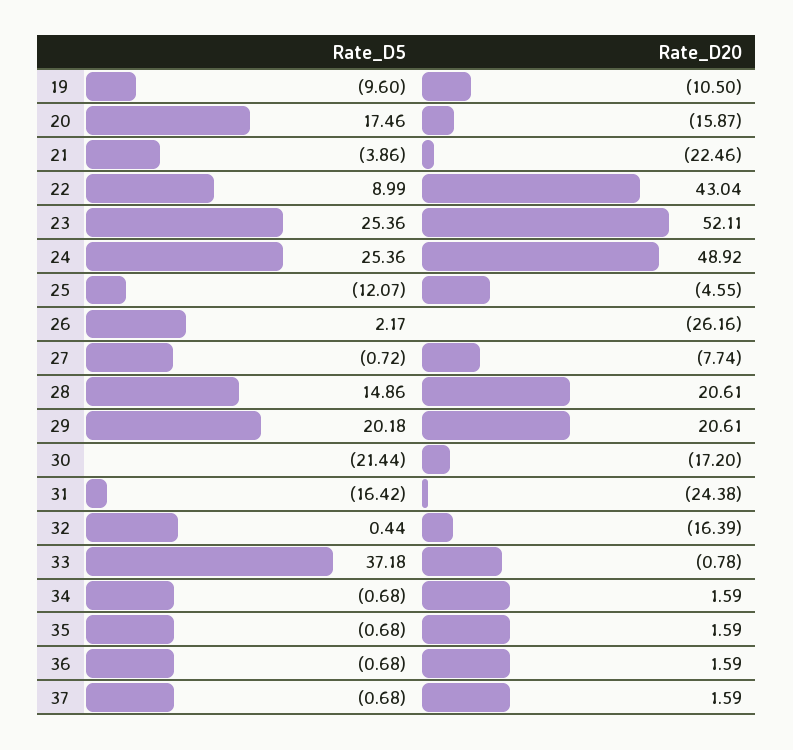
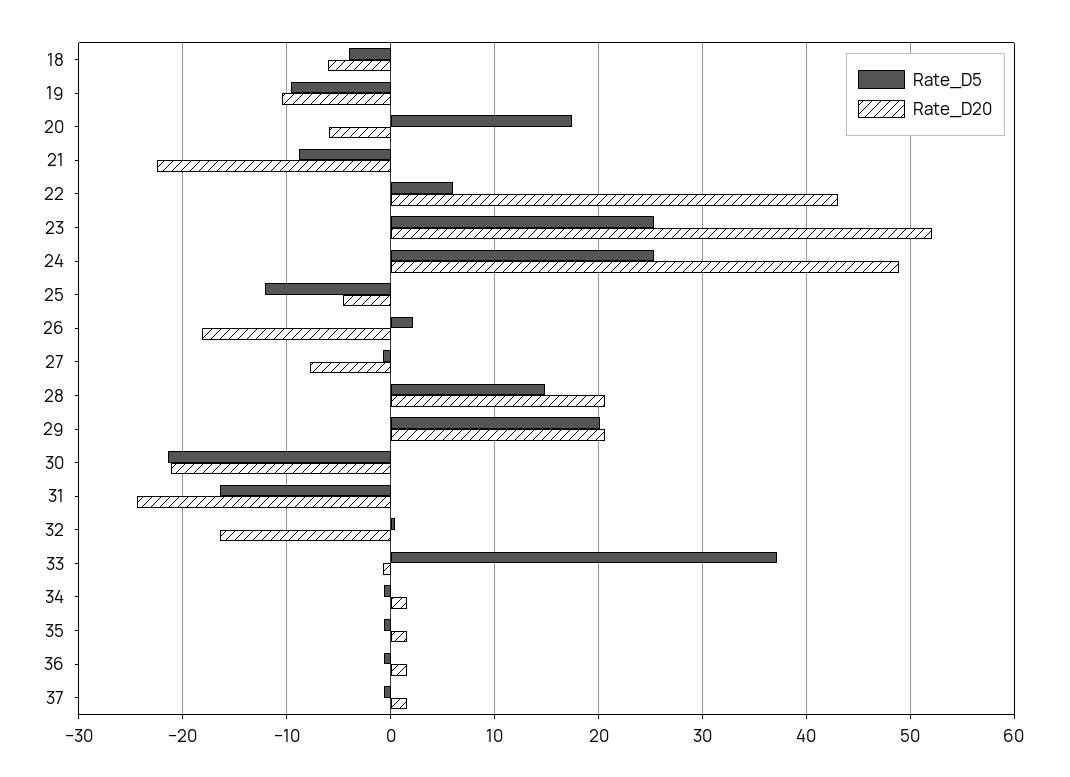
  {
    "Rate_D5": {
      "19": -9.6,
      "20": 17.46,
-     "21": -3.86,
+     "21": -9,
-     "22": 8.99,
+     "22": 6,
      "23": 25.36,
      "24": 25.36,
      "25": -12.07,
      "26": 2.17,
      "27": -0.72,
      "28": 14.86,
      "29": 20.18,
      "30": -21.44,
      "31": -16.42,
      "32": 0.44,
      "33": 37.18,
      "34": -0.68,
      "35": -0.68,
      "36": -0.68,
-     "37": -0.68
+     "37": -0.68,
+     "18": -4
    },
    "Rate_D20": {
      "19": -10.5,
-     "20": -15.87,
+     "20": -6,
      "21": -22.46,
      "22": 43.04,
      "23": 52.11,
      "24": 48.92,
      "25": -4.55,
-     "26": -26.16,
+     "26": -18,
      "27": -7.74,
      "28": 20.61,
      "29": 20.61,
-     "30": -17.2,
+     "30": -21,
      "31": -24.38,
      "32": -16.39,
      "33": -0.78,
      "34": 1.59,
      "35": 1.59,
      "36": 1.59,
-     "37": 1.59
+     "37": 1.59,
+     "18": -6
    }
  }

